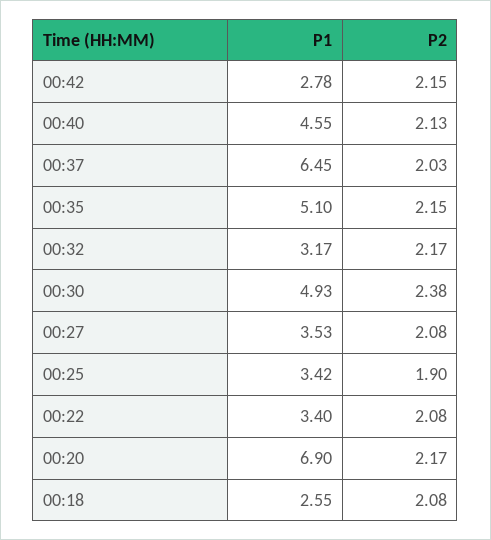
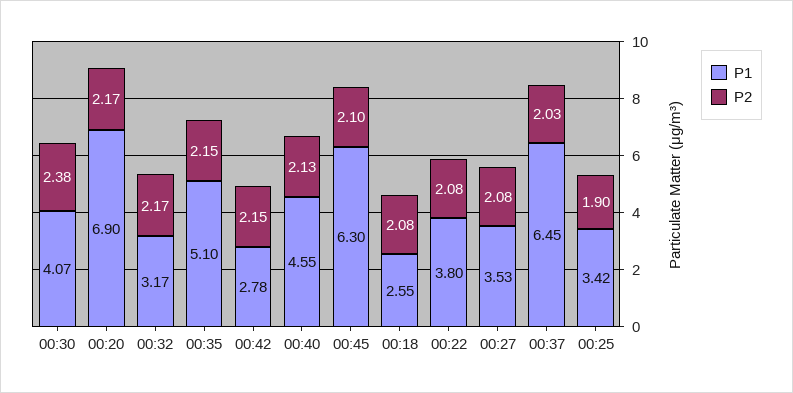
  {
    "P1": {
      "00:42": 2.78,
      "00:40": 4.55,
      "00:37": 6.45,
      "00:35": 5.1,
      "00:32": 3.17,
-     "00:30": 4.93,
+     "00:30": 4.07,
      "00:27": 3.53,
      "00:25": 3.42,
-     "00:22": 3.4,
+     "00:22": 3.8,
      "00:20": 6.9,
-     "00:18": 2.55
+     "00:18": 2.55,
+     "00:45": 6.3
    },
    "P2": {
      "00:42": 2.15,
      "00:40": 2.13,
      "00:37": 2.03,
      "00:35": 2.15,
      "00:32": 2.17,
      "00:30": 2.38,
      "00:27": 2.08,
      "00:25": 1.9,
      "00:22": 2.08,
      "00:20": 2.17,
-     "00:18": 2.08
+     "00:18": 2.08,
+     "00:45": 2.1
    }
  }

